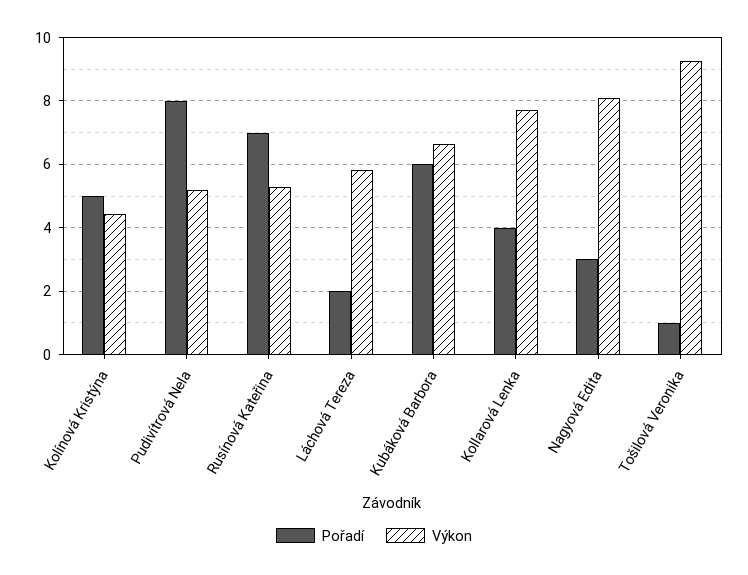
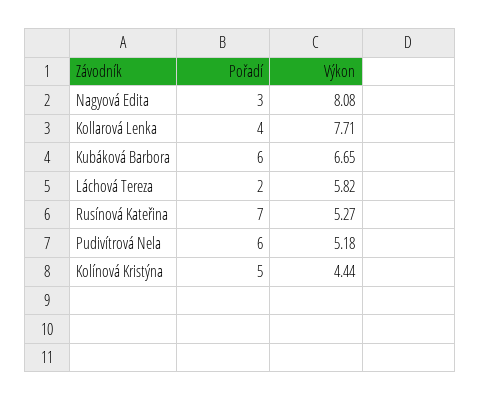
  {
    "Pořadí": {
      "Kolínová Kristýna": 5,
-     "Pudivítrová Nela": 8,
+     "Pudivítrová Nela": 6,
      "Rusínová Kateřina": 7,
      "Láchová Tereza": 2,
      "Kubáková Barbora": 6,
      "Kollarová Lenka": 4,
-     "Nagyová Edita": 3,
+     "Nagyová Edita": 3
-     "Tošilová Veronika": 1
    },
    "Výkon": {
      "Kolínová Kristýna": 4.44,
      "Pudivítrová Nela": 5.18,
      "Rusínová Kateřina": 5.27,
      "Láchová Tereza": 5.82,
      "Kubáková Barbora": 6.65,
      "Kollarová Lenka": 7.71,
-     "Nagyová Edita": 8.08,
+     "Nagyová Edita": 8.08
-     "Tošilová Veronika": 9.2
    }
  }

